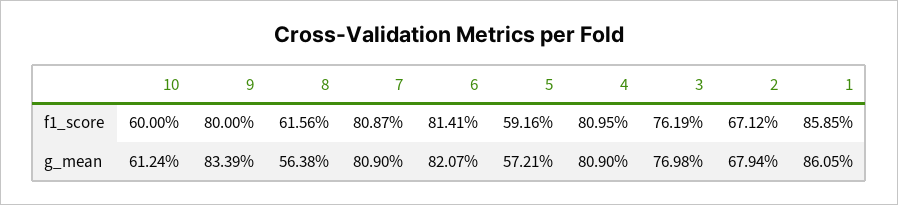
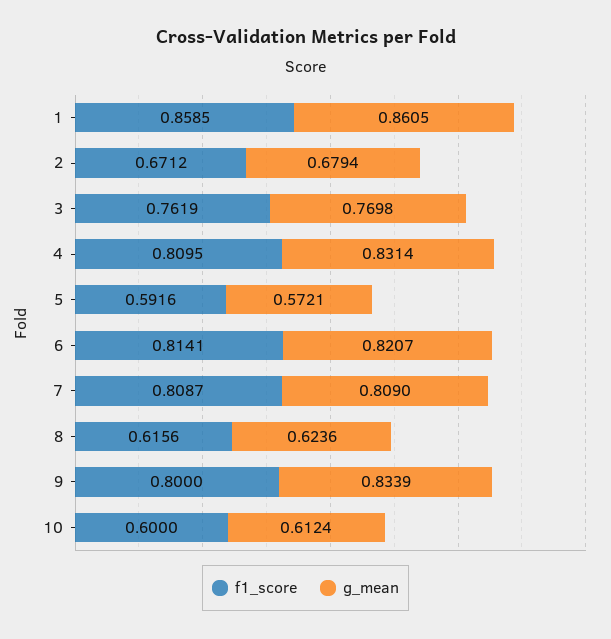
  {
    "f1_score": {
      "10": 0.6,
      "9": 0.8,
      "8": 0.6156,
      "7": 0.8087,
      "6": 0.8141,
      "5": 0.5916,
      "4": 0.8095,
      "3": 0.7619,
      "2": 0.6712,
      "1": 0.8585
    },
    "g_mean": {
      "10": 0.6124,
      "9": 0.8339,
-     "8": 0.5638,
+     "8": 0.6236,
      "7": 0.809,
      "6": 0.8207,
      "5": 0.5721,
-     "4": 0.809,
+     "4": 0.8314,
      "3": 0.7698,
      "2": 0.6794,
      "1": 0.8605
    }
  }

